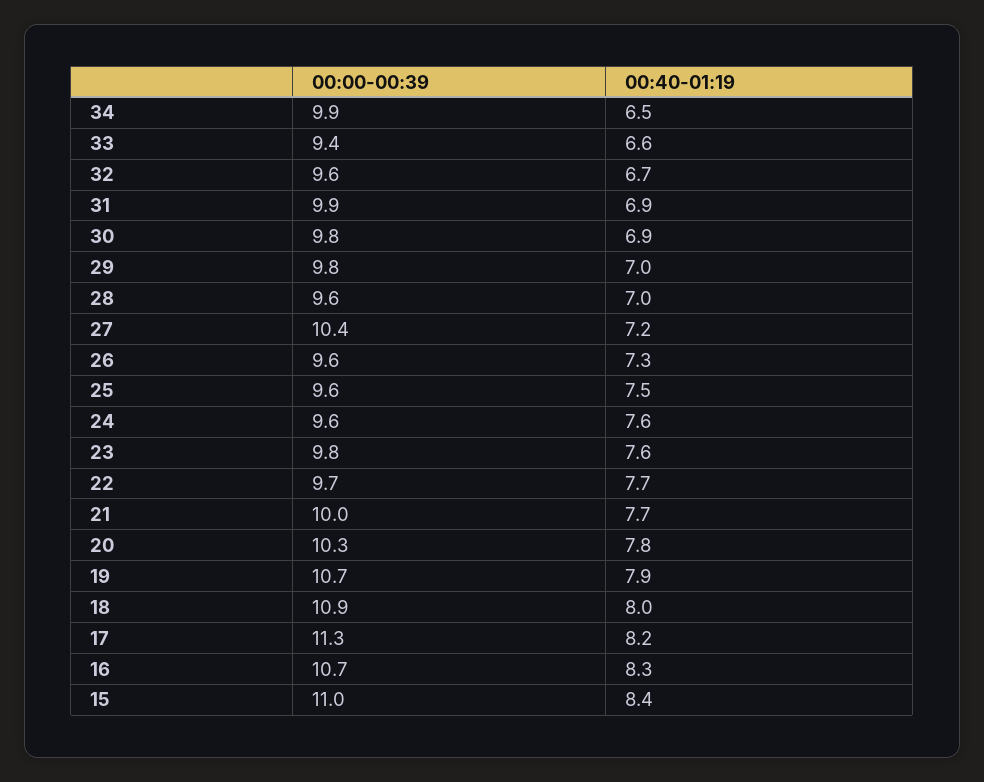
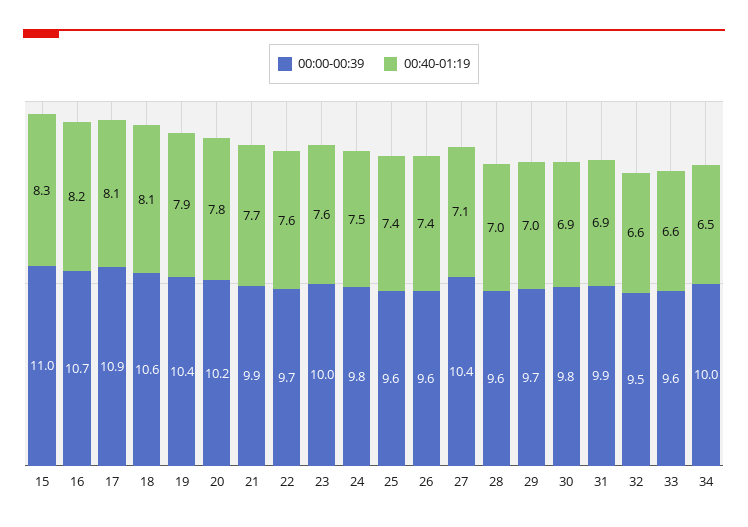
  {
    "00:00-00:39": {
-     "34": 9.9,
+     "34": 10,
-     "33": 9.4,
+     "33": 9.6,
-     "32": 9.6,
+     "32": 9.5,
      "31": 9.9,
      "30": 9.8,
-     "29": 9.8,
+     "29": 9.7,
      "28": 9.6,
      "27": 10.4,
      "26": 9.6,
      "25": 9.6,
-     "24": 9.6,
+     "24": 9.8,
-     "23": 9.8,
+     "23": 10,
      "22": 9.7,
-     "21": 10,
+     "21": 9.9,
-     "20": 10.3,
+     "20": 10.2,
-     "19": 10.7,
+     "19": 10.4,
-     "18": 10.9,
+     "18": 10.6,
-     "17": 11.3,
+     "17": 10.9,
      "16": 10.7,
      "15": 11
    },
    "00:40-01:19": {
      "34": 6.5,
      "33": 6.6,
-     "32": 6.7,
+     "32": 6.6,
      "31": 6.9,
      "30": 6.9,
      "29": 7,
      "28": 7,
-     "27": 7.2,
+     "27": 7.1,
-     "26": 7.3,
+     "26": 7.4,
-     "25": 7.5,
+     "25": 7.4,
-     "24": 7.6,
+     "24": 7.5,
      "23": 7.6,
-     "22": 7.7,
+     "22": 7.6,
      "21": 7.7,
      "20": 7.8,
      "19": 7.9,
-     "18": 8,
+     "18": 8.1,
-     "17": 8.2,
+     "17": 8.1,
-     "16": 8.3,
+     "16": 8.2,
-     "15": 8.4
+     "15": 8.3
    }
  }

